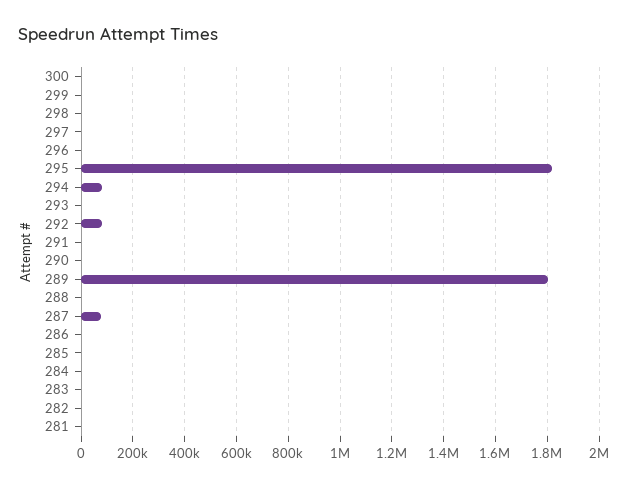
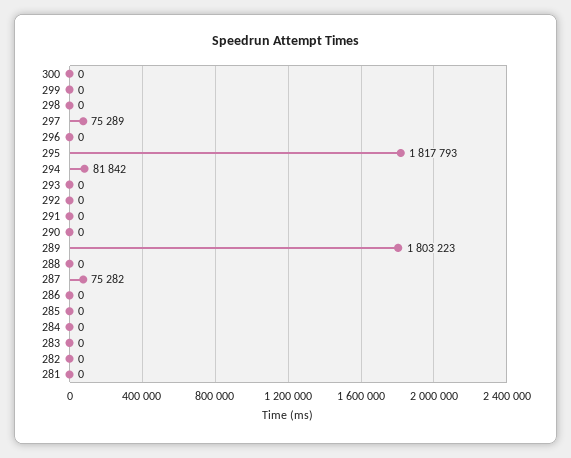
  {
    "300": 0,
    "299": 0,
    "298": 0,
-   "297": 0,
+   "297": 75289,
    "296": 0,
    "295": 1817793,
    "294": 81842,
    "293": 0,
-   "292": 75000,
+   "292": 0,
    "291": 0,
    "290": 0,
    "289": 1803223,
    "288": 0,
    "287": 75282,
    "286": 0,
    "285": 0,
    "284": 0,
    "283": 0,
    "282": 0,
    "281": 0
  }

